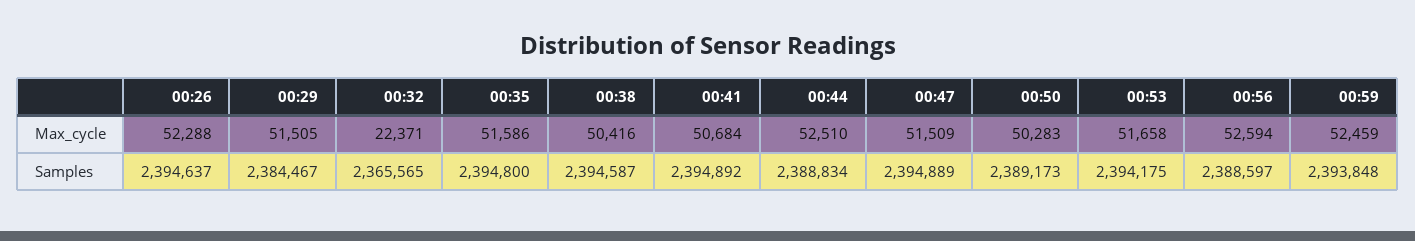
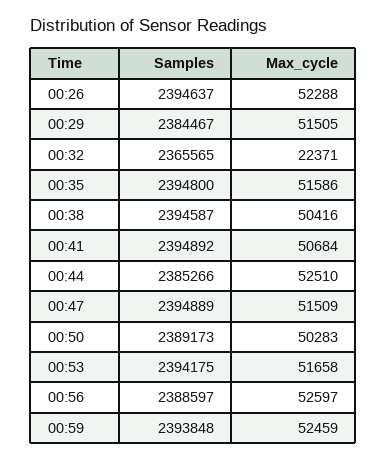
  {
    "00:26": {
      "Max_cycle": 52288,
      "Samples": 2394637
    },
    "00:29": {
      "Max_cycle": 51505,
      "Samples": 2384467
    },
    "00:32": {
      "Max_cycle": 22371,
      "Samples": 2365565
    },
    "00:35": {
      "Max_cycle": 51586,
      "Samples": 2394800
    },
    "00:38": {
      "Max_cycle": 50416,
      "Samples": 2394587
    },
    "00:41": {
      "Max_cycle": 50684,
      "Samples": 2394892
    },
    "00:44": {
      "Max_cycle": 52510,
-     "Samples": 2388834
+     "Samples": 2385266
    },
    "00:47": {
      "Max_cycle": 51509,
      "Samples": 2394889
    },
    "00:50": {
      "Max_cycle": 50283,
      "Samples": 2389173
    },
    "00:53": {
      "Max_cycle": 51658,
      "Samples": 2394175
    },
    "00:56": {
-     "Max_cycle": 52594,
+     "Max_cycle": 52597,
      "Samples": 2388597
    },
    "00:59": {
      "Max_cycle": 52459,
      "Samples": 2393848
    }
  }

